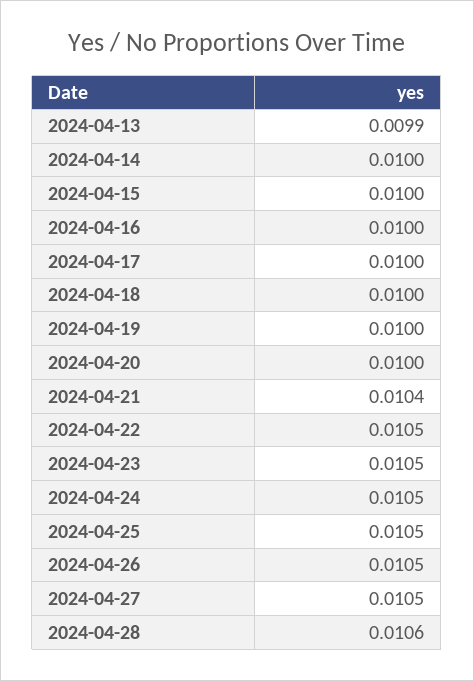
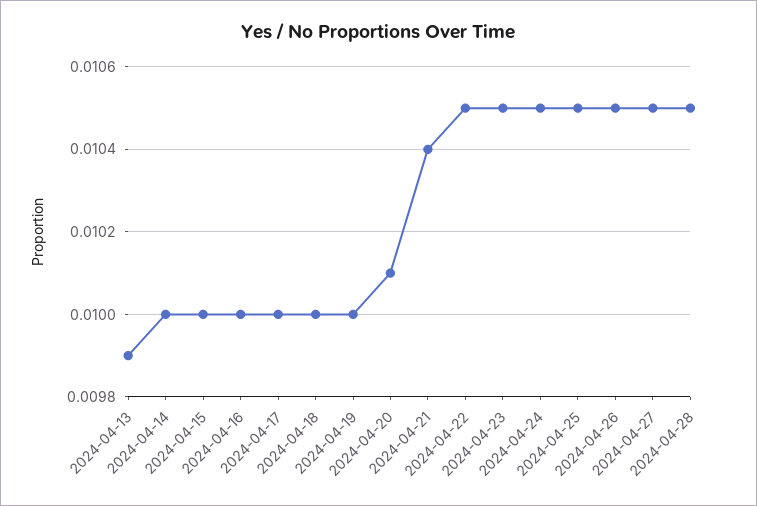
  {
    "2024-04-13": 0.0099,
    "2024-04-14": 0.01,
    "2024-04-15": 0.01,
    "2024-04-16": 0.01,
    "2024-04-17": 0.01,
    "2024-04-18": 0.01,
    "2024-04-19": 0.01,
-   "2024-04-20": 0.01,
+   "2024-04-20": 0.0101,
    "2024-04-21": 0.0104,
    "2024-04-22": 0.0105,
    "2024-04-23": 0.0105,
    "2024-04-24": 0.0105,
    "2024-04-25": 0.0105,
    "2024-04-26": 0.0105,
    "2024-04-27": 0.0105,
-   "2024-04-28": 0.0106
+   "2024-04-28": 0.0105
  }

